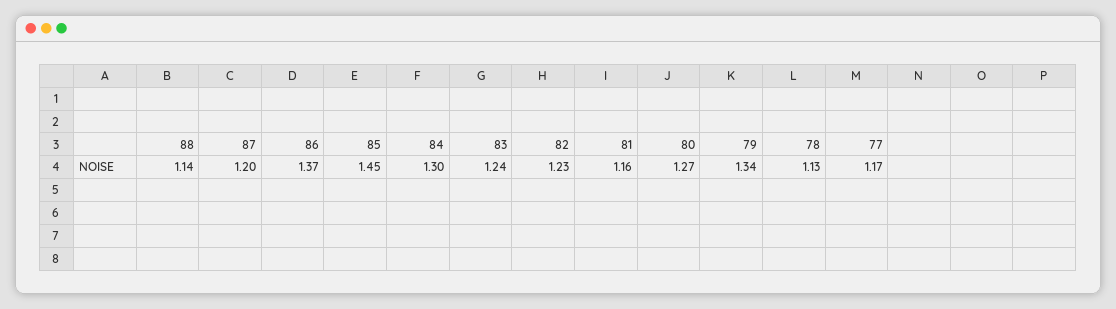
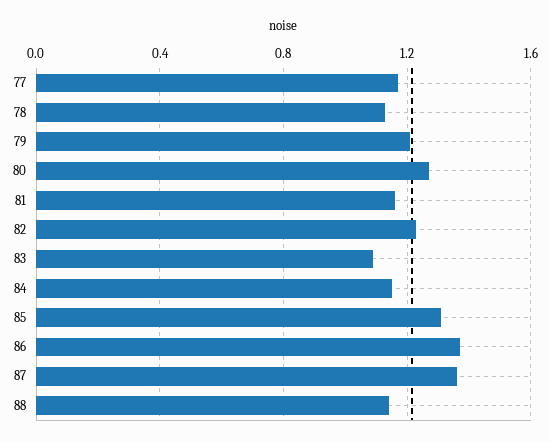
  {
    "88": 1.14,
-   "87": 1.2,
+   "87": 1.35,
    "86": 1.37,
-   "85": 1.45,
+   "85": 1.3,
-   "84": 1.3,
+   "84": 1.15,
-   "83": 1.24,
+   "83": 1.1,
    "82": 1.23,
    "81": 1.16,
    "80": 1.27,
-   "79": 1.34,
+   "79": 1.2,
    "78": 1.13,
    "77": 1.17
  }

